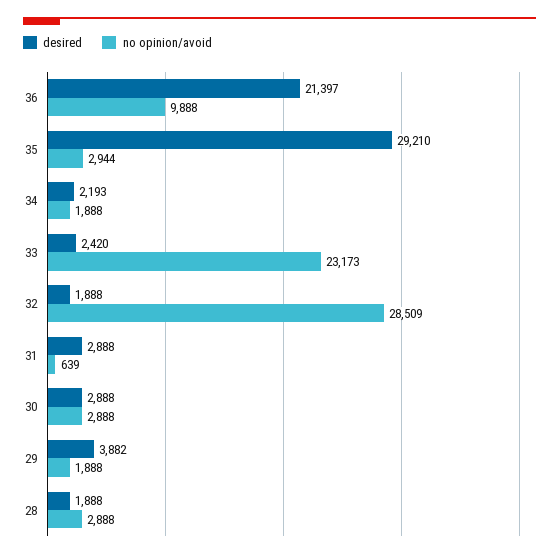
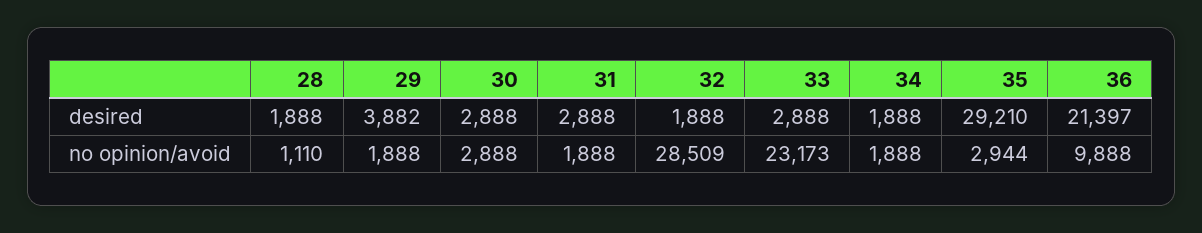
  {
    "desired": {
      "36": 21397,
      "35": 29210,
-     "34": 2193,
+     "34": 1888,
-     "33": 2420,
+     "33": 2888,
      "32": 1888,
      "31": 2888,
      "30": 2888,
      "29": 3882,
      "28": 1888
    },
    "no opinion/avoid": {
      "36": 9888,
      "35": 2944,
      "34": 1888,
      "33": 23173,
      "32": 28509,
-     "31": 639,
+     "31": 1888,
      "30": 2888,
      "29": 1888,
-     "28": 2888
+     "28": 1110
    }
  }

